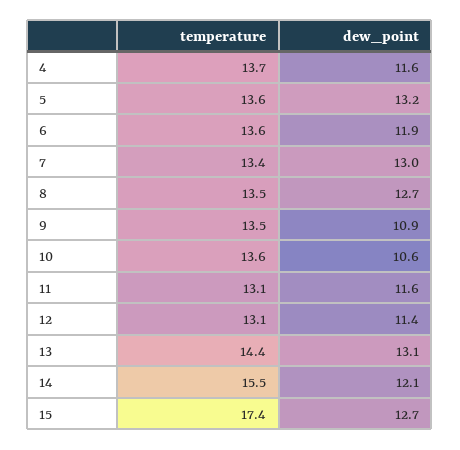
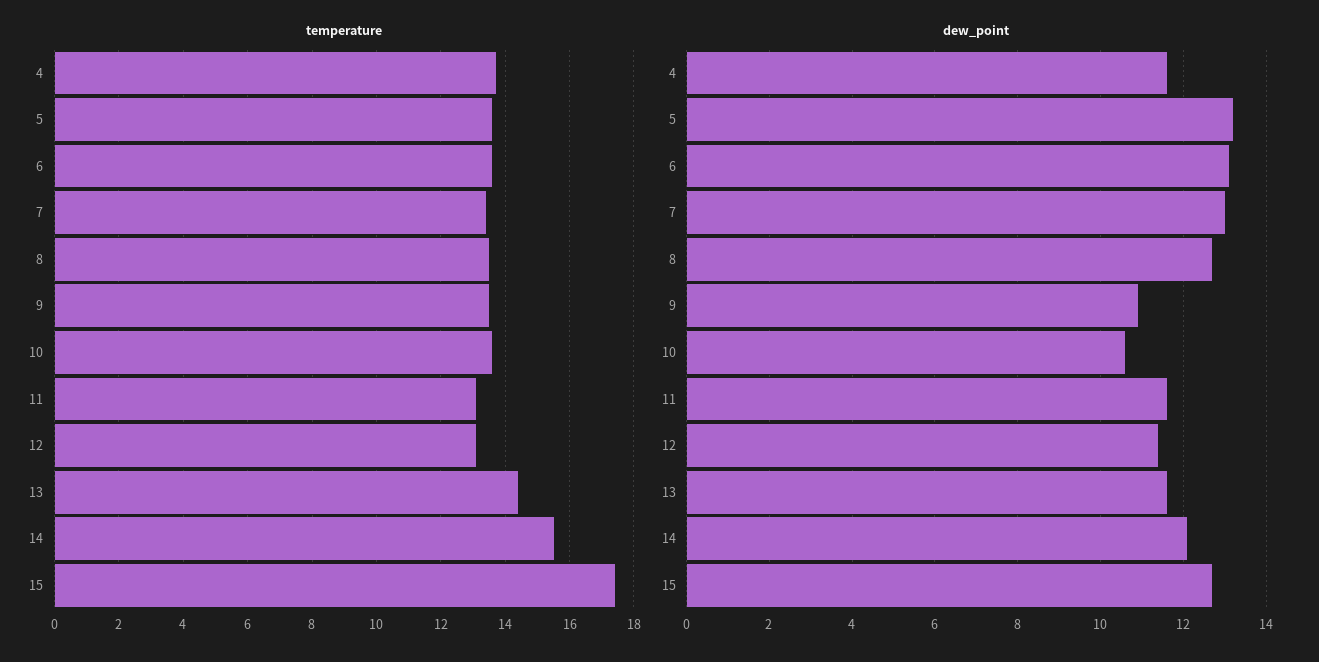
  {
    "temperature": {
      "4": 13.7,
      "5": 13.6,
      "6": 13.6,
      "7": 13.4,
      "8": 13.5,
      "9": 13.5,
      "10": 13.6,
      "11": 13.1,
      "12": 13.1,
      "13": 14.4,
      "14": 15.5,
      "15": 17.4
    },
    "dew_point": {
      "4": 11.6,
      "5": 13.2,
-     "6": 11.9,
+     "6": 13,
      "7": 13,
      "8": 12.7,
      "9": 10.9,
      "10": 10.6,
      "11": 11.6,
      "12": 11.4,
-     "13": 13.1,
+     "13": 11.5,
      "14": 12.1,
      "15": 12.7
    }
  }

